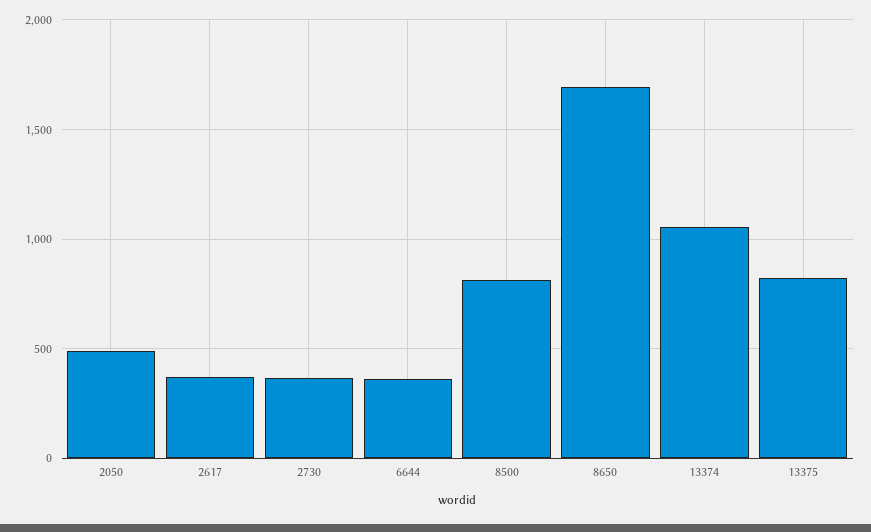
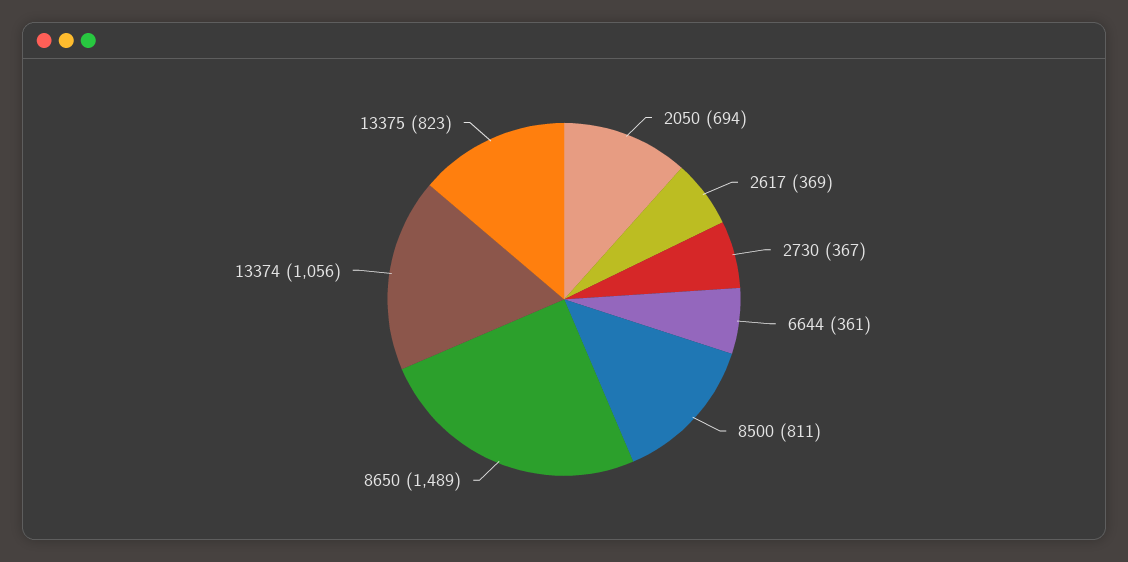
  {
-   "2050": 500,
+   "2050": 694,
    "2617": 369,
    "2730": 367,
    "6644": 361,
    "8500": 811,
-   "8650": 1700,
+   "8650": 1489,
    "13374": 1056,
    "13375": 823
  }

